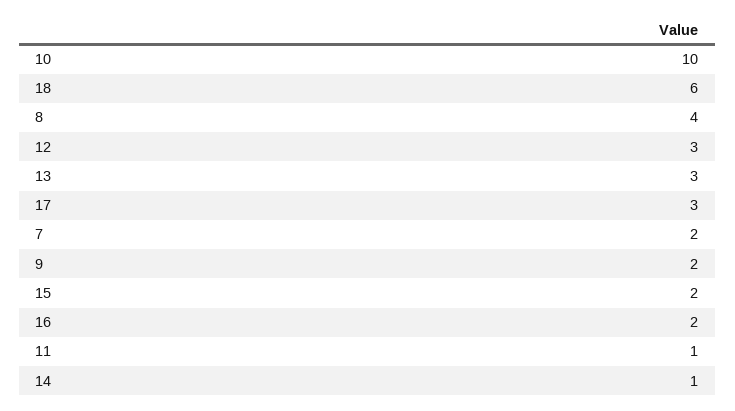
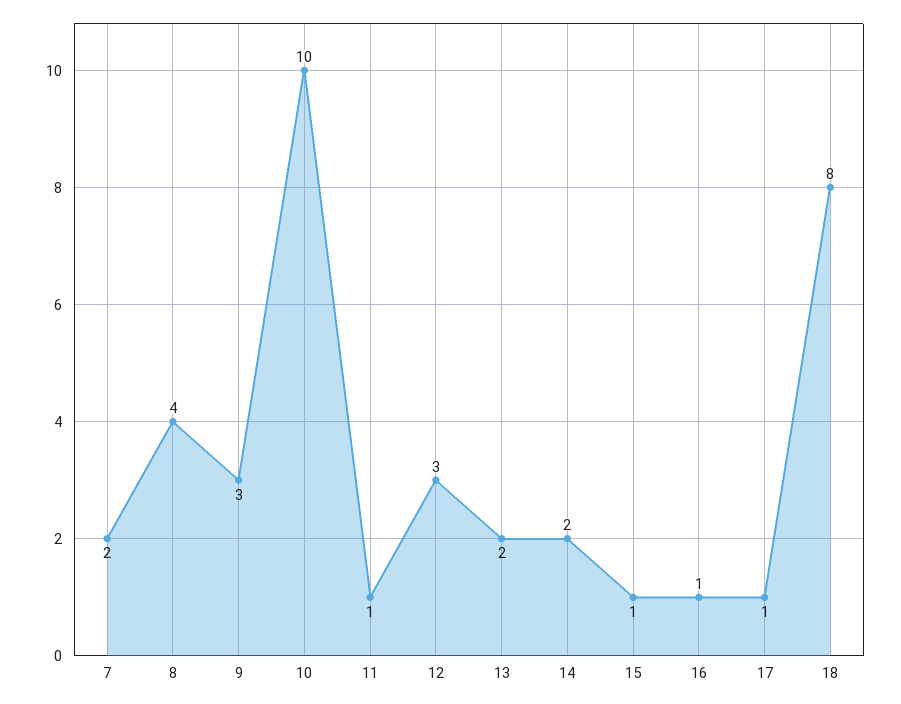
  {
    "10": 10,
-   "18": 6,
+   "18": 8,
    "8": 4,
    "12": 3,
-   "13": 3,
+   "13": 2,
-   "17": 3,
+   "17": 1,
    "7": 2,
-   "9": 2,
+   "9": 3,
-   "15": 2,
+   "15": 1,
-   "16": 2,
+   "16": 1,
    "11": 1,
-   "14": 1
+   "14": 2
  }

